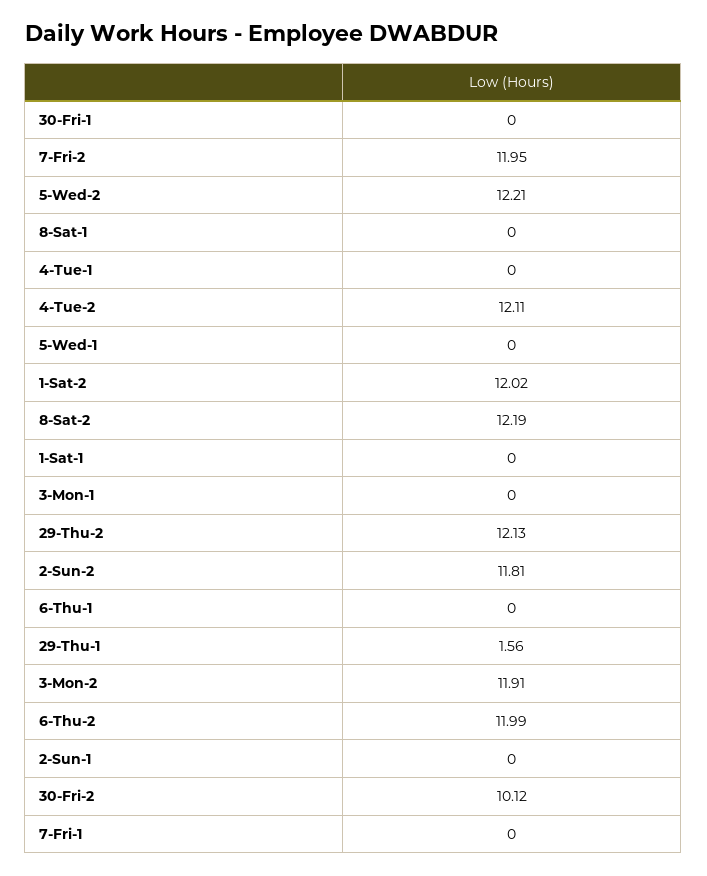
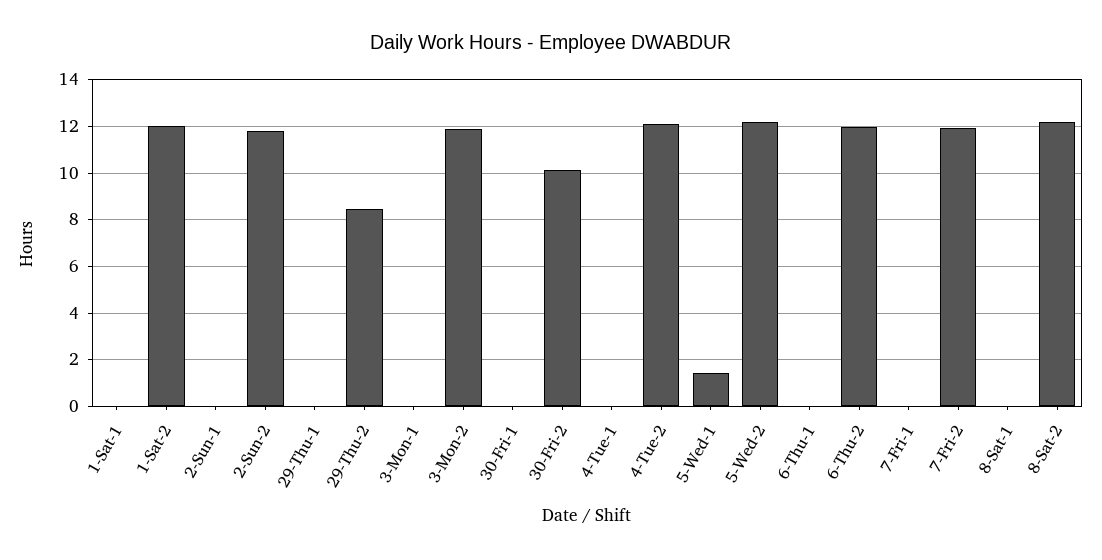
  {
    "30-Fri-1": 0,
    "7-Fri-2": 11.95,
    "5-Wed-2": 12.21,
    "8-Sat-1": 0,
    "4-Tue-1": 0,
    "4-Tue-2": 12.11,
-   "5-Wed-1": 0,
+   "5-Wed-1": 1.5,
    "1-Sat-2": 12.02,
    "8-Sat-2": 12.19,
    "1-Sat-1": 0,
    "3-Mon-1": 0,
-   "29-Thu-2": 12.13,
+   "29-Thu-2": 8.5,
    "2-Sun-2": 11.81,
    "6-Thu-1": 0,
-   "29-Thu-1": 1.56,
+   "29-Thu-1": 0,
    "3-Mon-2": 11.91,
    "6-Thu-2": 11.99,
    "2-Sun-1": 0,
    "30-Fri-2": 10.12,
    "7-Fri-1": 0
  }

